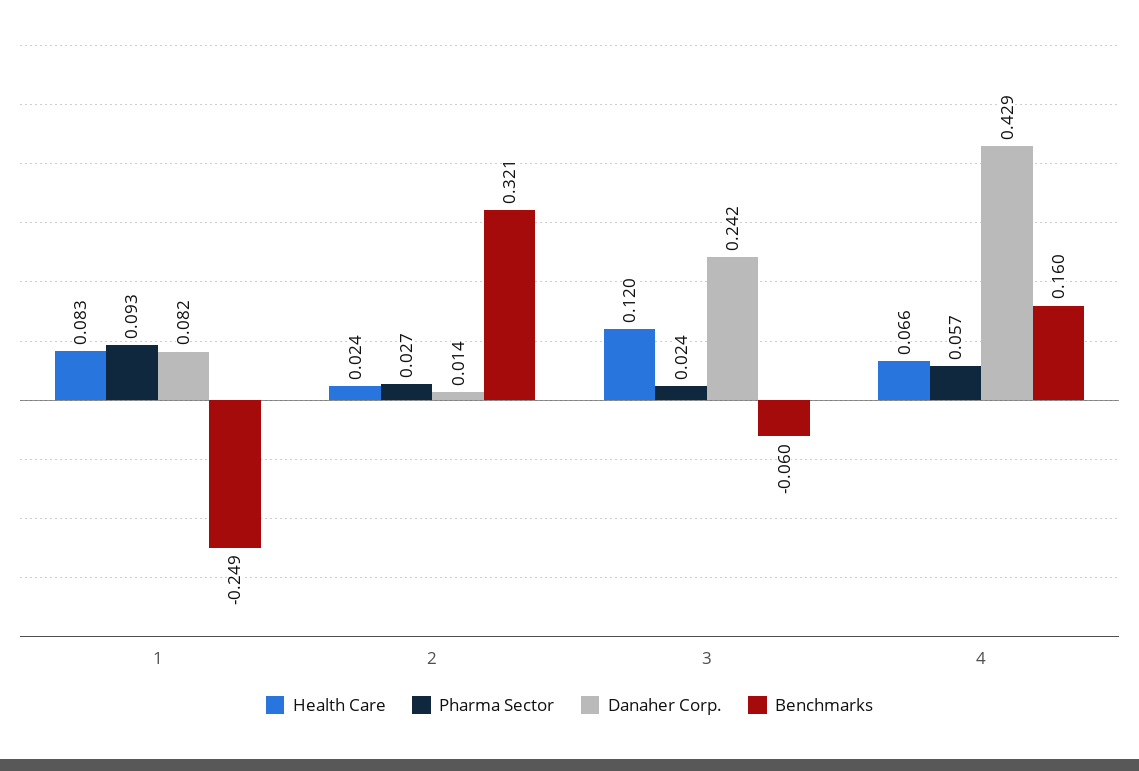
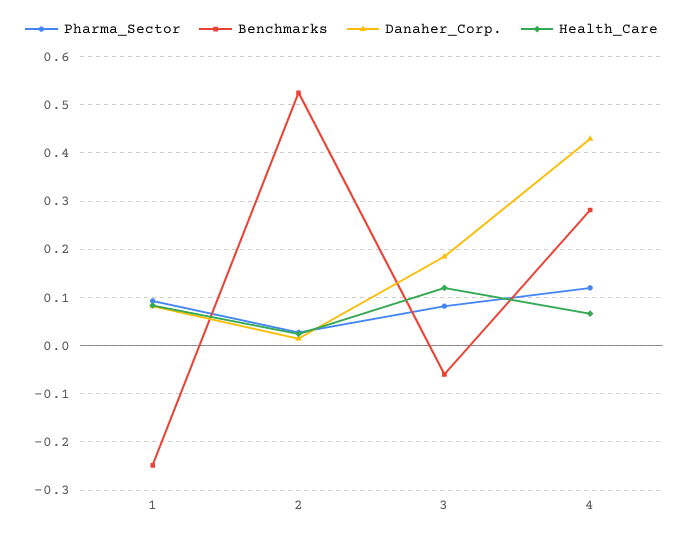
  {
    "Health Care": {
      "1": 0.083,
      "2": 0.024,
      "3": 0.12,
      "4": 0.066
    },
    "Pharma Sector": {
      "1": 0.093,
      "2": 0.027,
-     "3": 0.024,
+     "3": 0.08,
-     "4": 0.057
+     "4": 0.12
    },
    "Danaher Corp.": {
      "1": 0.082,
      "2": 0.014,
-     "3": 0.242,
+     "3": 0.18,
      "4": 0.429
    },
    "Benchmarks": {
      "1": -0.249,
-     "2": 0.321,
+     "2": 0.52,
      "3": -0.06,
-     "4": 0.16
+     "4": 0.28
    }
  }

